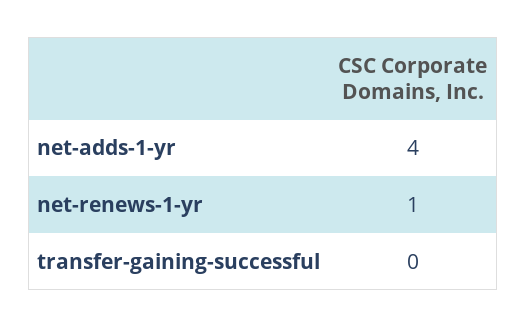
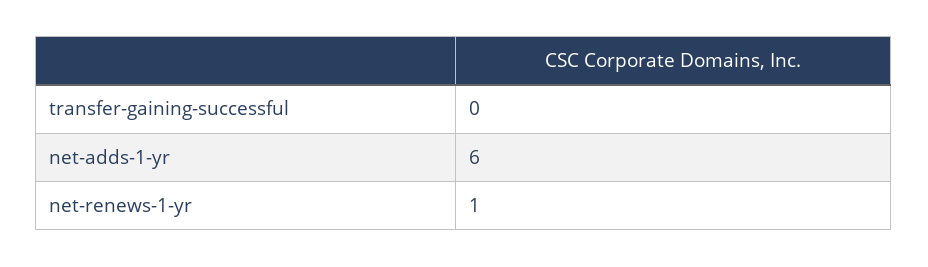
  {
-   "net-adds-1-yr": 4,
+   "net-adds-1-yr": 6,
    "net-renews-1-yr": 1,
    "transfer-gaining-successful": 0
  }

